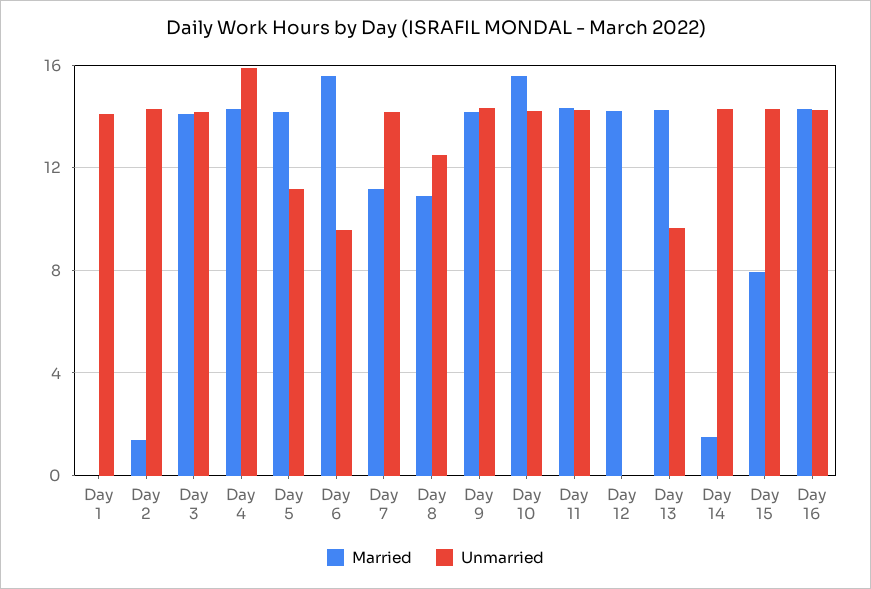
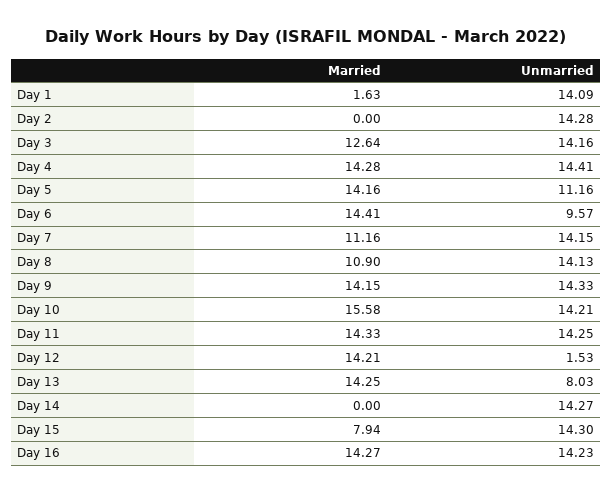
  {
    "Married": {
-     "Day 1": 0,
+     "Day 1": 1.63,
-     "Day 2": 1.5,
+     "Day 2": 0,
-     "Day 3": 14,
+     "Day 3": 12.64,
      "Day 4": 14.28,
      "Day 5": 14.16,
-     "Day 6": 15.5,
+     "Day 6": 14.41,
      "Day 7": 11.16,
      "Day 8": 10.9,
      "Day 9": 14.15,
      "Day 10": 15.58,
      "Day 11": 14.33,
      "Day 12": 14.21,
      "Day 13": 14.25,
-     "Day 14": 1.5,
+     "Day 14": 0,
      "Day 15": 7.94,
      "Day 16": 14.27
    },
    "Unmarried": {
      "Day 1": 14.09,
      "Day 2": 14.28,
      "Day 3": 14.16,
-     "Day 4": 16,
+     "Day 4": 14.41,
      "Day 5": 11.16,
      "Day 6": 9.57,
      "Day 7": 14.15,
-     "Day 8": 12.5,
+     "Day 8": 14.13,
      "Day 9": 14.33,
      "Day 10": 14.21,
      "Day 11": 14.25,
-     "Day 12": 0,
+     "Day 12": 1.53,
-     "Day 13": 9.5,
+     "Day 13": 8.03,
      "Day 14": 14.27,
      "Day 15": 14.3,
      "Day 16": 14.23
    }
  }

